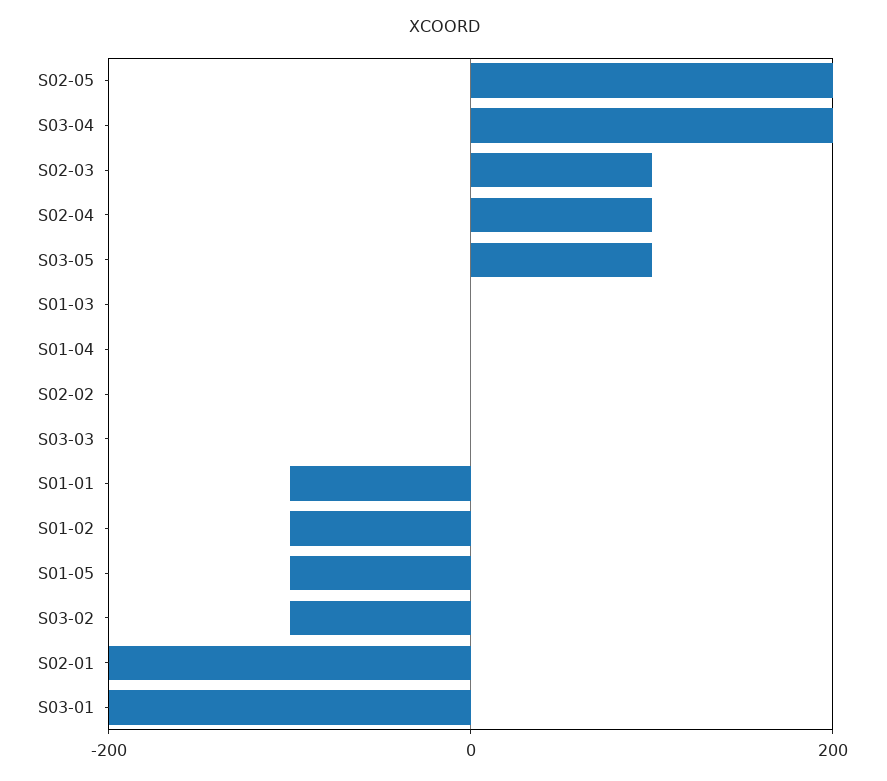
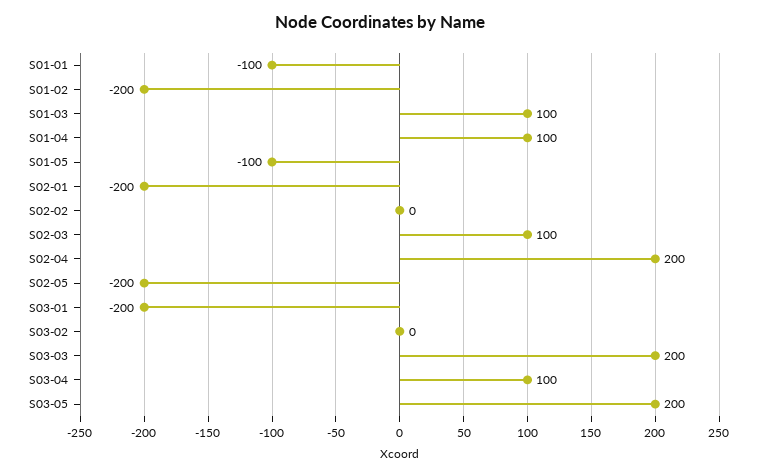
  {
-   "S02-05": 200,
+   "S02-05": -200,
-   "S03-04": 200,
+   "S03-04": 100,
    "S02-03": 100,
-   "S02-04": 100,
+   "S02-04": 200,
-   "S03-05": 100,
+   "S03-05": 200,
-   "S01-03": 0,
+   "S01-03": 100,
-   "S01-04": 0,
+   "S01-04": 100,
    "S02-02": 0,
-   "S03-03": 0,
+   "S03-03": 200,
    "S01-01": -100,
-   "S01-02": -100,
+   "S01-02": -200,
    "S01-05": -100,
-   "S03-02": -100,
+   "S03-02": 0,
    "S02-01": -200,
    "S03-01": -200
  }

